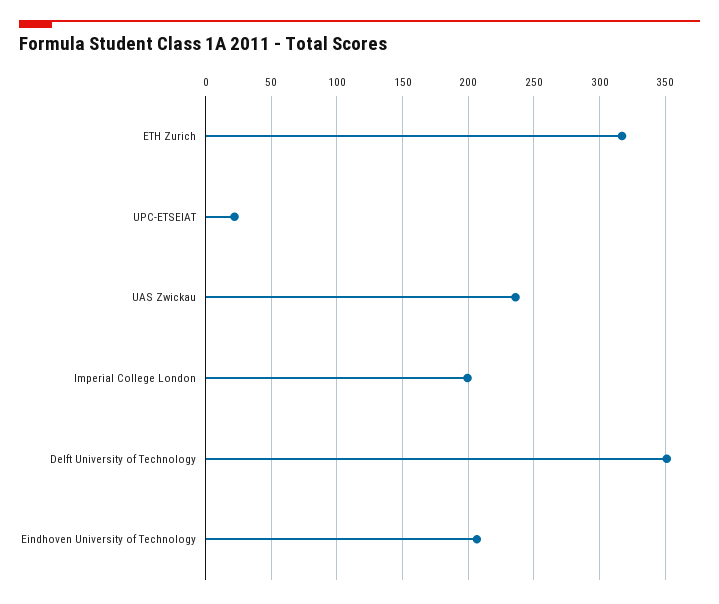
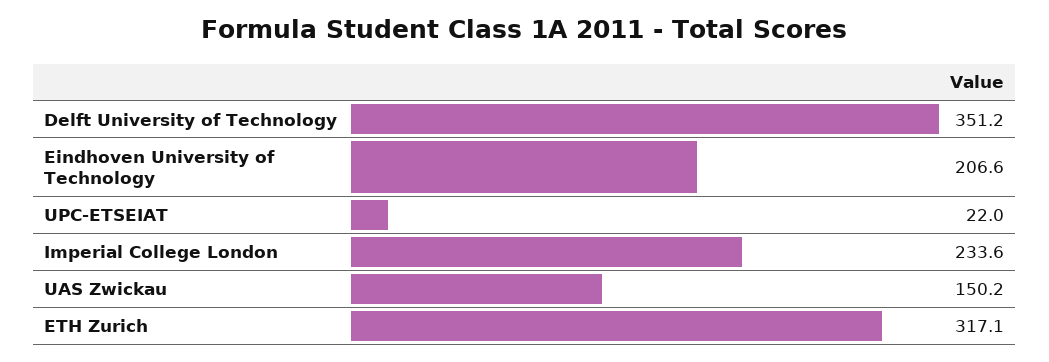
  {
    "ETH Zurich": 317.1,
    "UPC-ETSEIAT": 22,
-   "UAS Zwickau": 235,
+   "UAS Zwickau": 150.2,
-   "Imperial College London": 200,
+   "Imperial College London": 233.6,
    "Delft University of Technology": 351.2,
    "Eindhoven University of Technology": 206.6
  }

